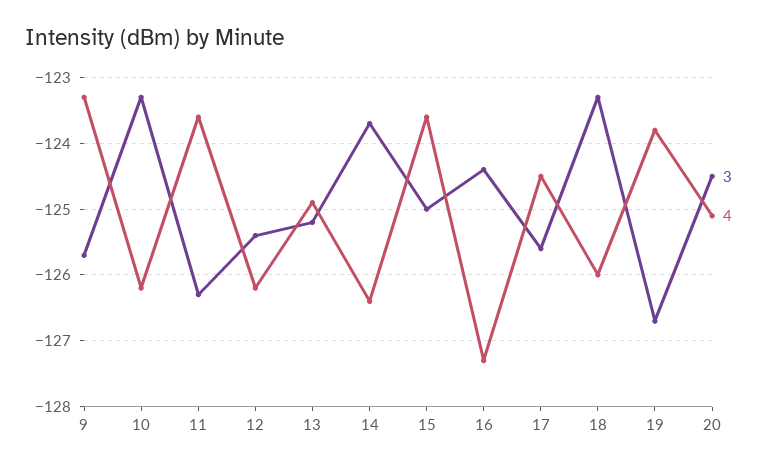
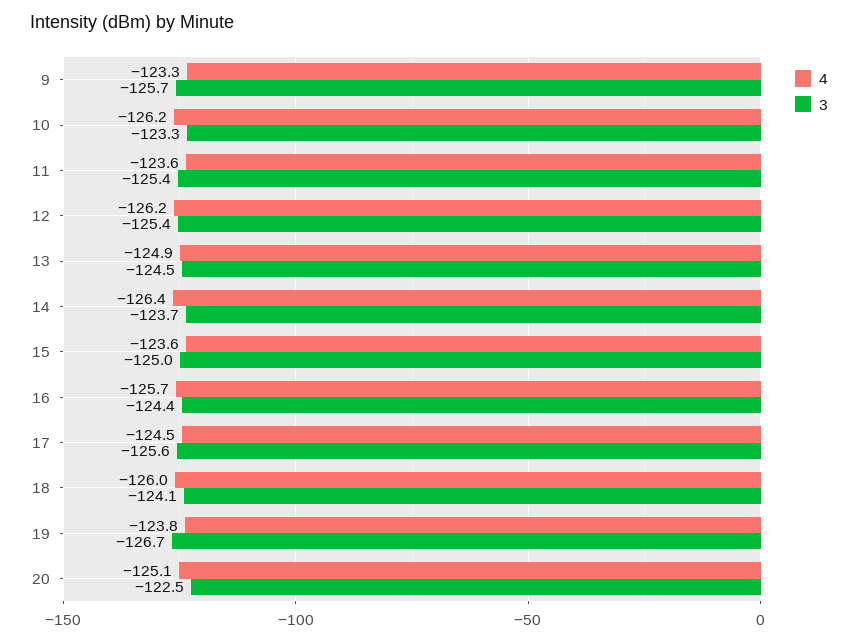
  {
    "3": {
      "9": -125.7,
      "10": -123.3,
-     "11": -126.3,
+     "11": -125.4,
      "12": -125.4,
-     "13": -125.2,
+     "13": -124.5,
      "14": -123.7,
      "15": -125,
      "16": -124.4,
      "17": -125.6,
-     "18": -123.3,
+     "18": -124.1,
      "19": -126.7,
-     "20": -124.5
+     "20": -122.5
    },
    "4": {
      "9": -123.3,
      "10": -126.2,
      "11": -123.6,
      "12": -126.2,
      "13": -124.9,
      "14": -126.4,
      "15": -123.6,
-     "16": -127.3,
+     "16": -125.7,
      "17": -124.5,
      "18": -126,
      "19": -123.8,
      "20": -125.1
    }
  }

